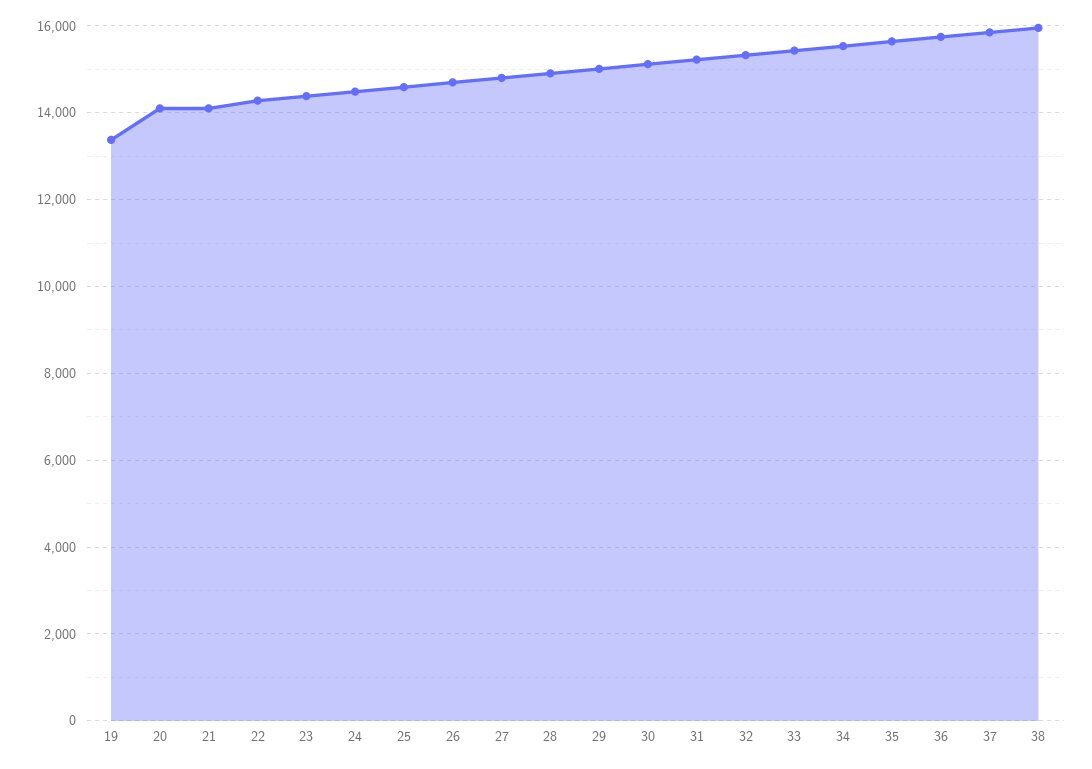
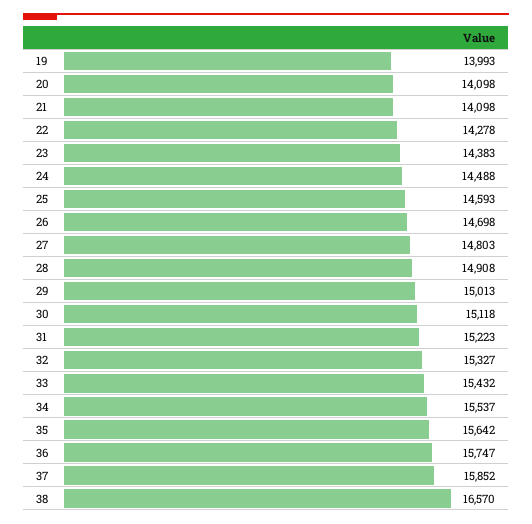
  {
-   "19": 13400,
+   "19": 13993,
    "20": 14098,
    "21": 14098,
    "22": 14278,
    "23": 14383,
    "24": 14488,
    "25": 14593,
    "26": 14698,
    "27": 14803,
    "28": 14908,
    "29": 15013,
    "30": 15118,
    "31": 15223,
    "32": 15327,
    "33": 15432,
    "34": 15537,
    "35": 15642,
    "36": 15747,
    "37": 15852,
-   "38": 16000
+   "38": 16570
  }

